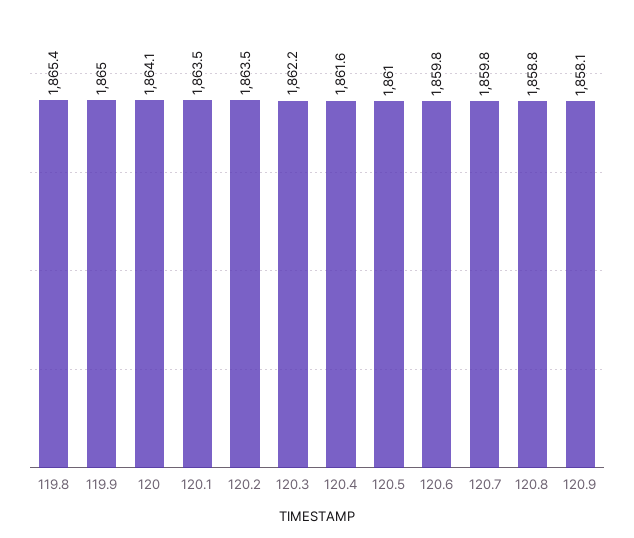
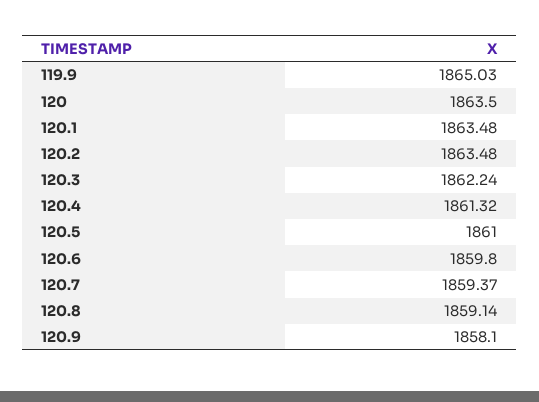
  {
-   "119.8": 1865.4,
    "119.9": 1865.03,
-   "120": 1864.1,
+   "120": 1863.5,
    "120.1": 1863.48,
    "120.2": 1863.48,
    "120.3": 1862.24,
-   "120.4": 1861.6,
+   "120.4": 1861.32,
    "120.5": 1861,
    "120.6": 1859.8,
-   "120.7": 1859.8,
+   "120.7": 1859.37,
-   "120.8": 1858.8,
+   "120.8": 1859.14,
    "120.9": 1858.1
  }

